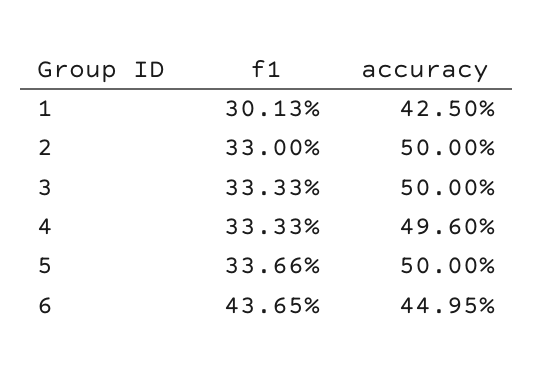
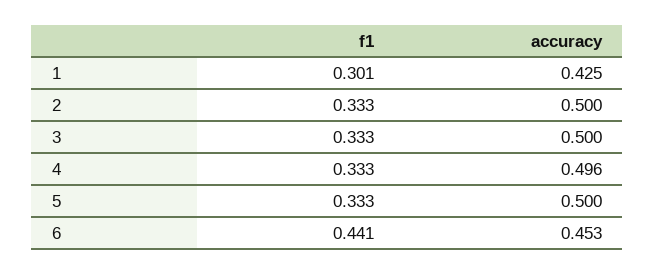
  {
    "f1": {
      "1": 0.3013,
-     "2": 0.33,
+     "2": 0.333,
      "3": 0.3333,
      "4": 0.3333,
-     "5": 0.3366,
+     "5": 0.333,
-     "6": 0.4365
+     "6": 0.441
    },
    "accuracy": {
      "1": 0.425,
      "2": 0.5,
      "3": 0.5,
      "4": 0.496,
      "5": 0.5,
-     "6": 0.4495
+     "6": 0.453
    }
  }

